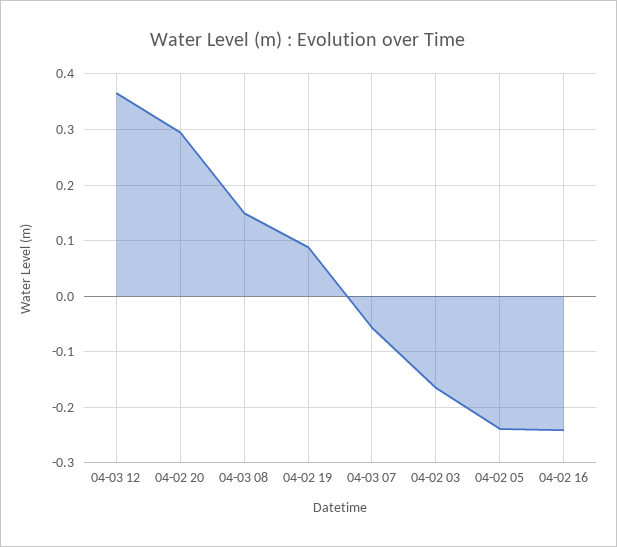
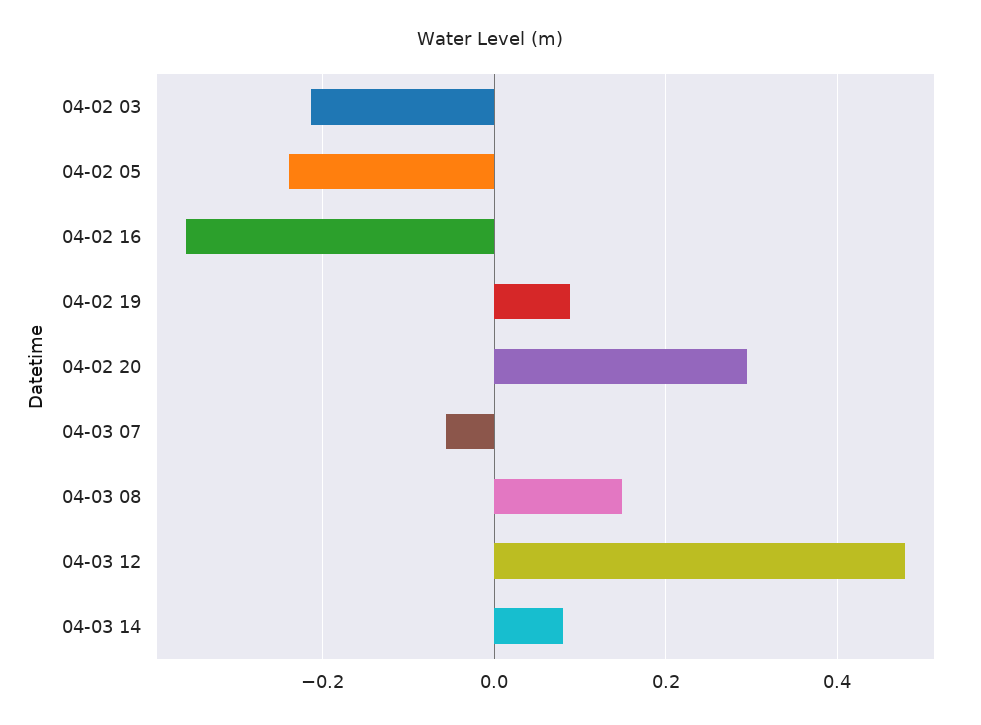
  {
-   "04-03 12": 0.36,
+   "04-03 12": 0.48,
    "04-02 20": 0.3,
    "04-03 08": 0.14,
    "04-02 19": 0.08,
    "04-03 07": -0.06,
-   "04-02 03": -0.16,
+   "04-02 03": -0.22,
    "04-02 05": -0.24,
-   "04-02 16": -0.24
+   "04-02 16": -0.36,
+   "04-03 14": 0.08
  }

